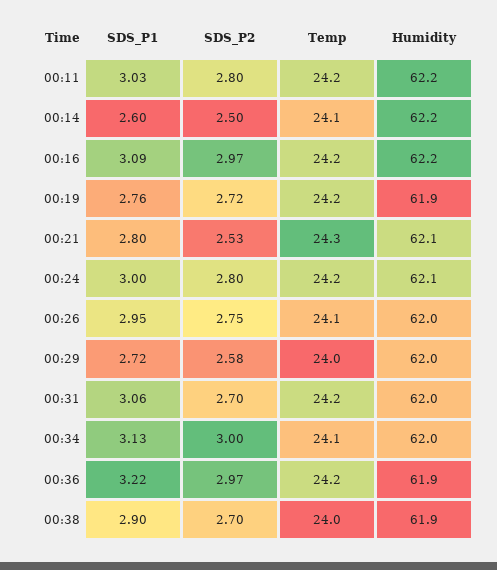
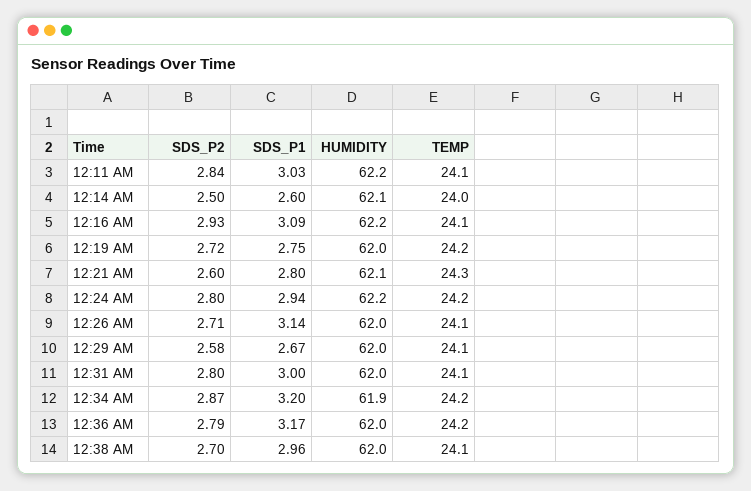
  {
    "SDS_P1": {
      "00:11": 3.03,
      "00:14": 2.6,
      "00:16": 3.09,
-     "00:19": 2.76,
+     "00:19": 2.75,
      "00:21": 2.8,
-     "00:24": 3,
+     "00:24": 2.94,
-     "00:26": 2.95,
+     "00:26": 3.14,
-     "00:29": 2.72,
+     "00:29": 2.67,
-     "00:31": 3.06,
+     "00:31": 3,
-     "00:34": 3.13,
+     "00:34": 3.2,
-     "00:36": 3.22,
+     "00:36": 3.17,
-     "00:38": 2.9
+     "00:38": 2.96
    },
    "SDS_P2": {
-     "00:11": 2.8,
+     "00:11": 2.84,
      "00:14": 2.5,
-     "00:16": 2.97,
+     "00:16": 2.93,
      "00:19": 2.72,
-     "00:21": 2.53,
+     "00:21": 2.6,
      "00:24": 2.8,
-     "00:26": 2.75,
+     "00:26": 2.71,
      "00:29": 2.58,
-     "00:31": 2.7,
+     "00:31": 2.8,
-     "00:34": 3,
+     "00:34": 2.87,
-     "00:36": 2.97,
+     "00:36": 2.79,
      "00:38": 2.7
    },
    "Temp": {
-     "00:11": 24.2,
+     "00:11": 24.1,
-     "00:14": 24.1,
+     "00:14": 24,
-     "00:16": 24.2,
+     "00:16": 24.1,
      "00:19": 24.2,
      "00:21": 24.3,
      "00:24": 24.2,
      "00:26": 24.1,
-     "00:29": 24,
+     "00:29": 24.1,
-     "00:31": 24.2,
+     "00:31": 24.1,
-     "00:34": 24.1,
+     "00:34": 24.2,
      "00:36": 24.2,
-     "00:38": 24
+     "00:38": 24.1
    },
    "Humidity": {
      "00:11": 62.2,
-     "00:14": 62.2,
+     "00:14": 62.1,
      "00:16": 62.2,
-     "00:19": 61.9,
+     "00:19": 62,
      "00:21": 62.1,
-     "00:24": 62.1,
+     "00:24": 62.2,
      "00:26": 62,
      "00:29": 62,
      "00:31": 62,
-     "00:34": 62,
+     "00:34": 61.9,
-     "00:36": 61.9,
+     "00:36": 62,
-     "00:38": 61.9
+     "00:38": 62
    }
  }

